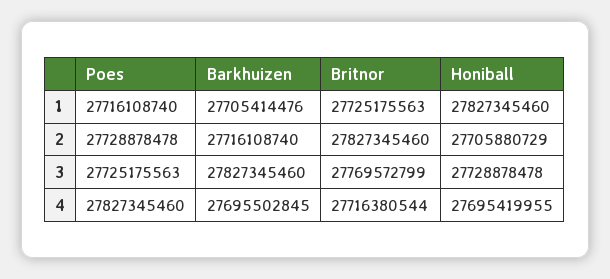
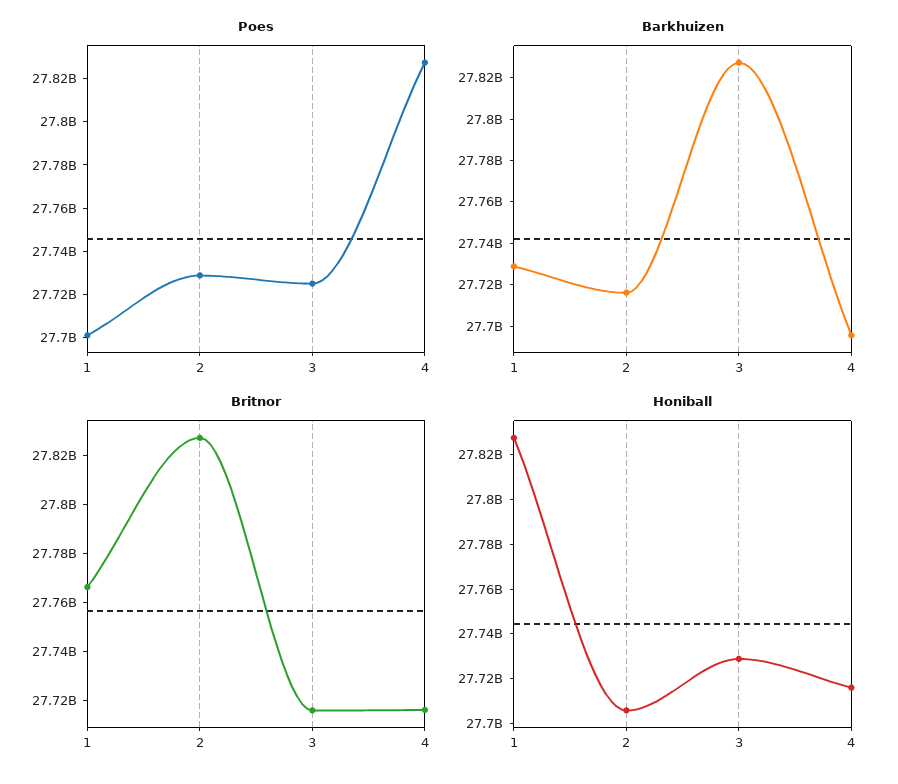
  {
    "Poes": {
-     "1": 27716108740,
+     "1": 27700000000,
      "2": 27728878478,
      "3": 27725175563,
      "4": 27827345460
    },
    "Barkhuizen": {
-     "1": 27705414476,
+     "1": 27730000000,
      "2": 27716108740,
      "3": 27827345460,
      "4": 27695502845
    },
    "Britnor": {
-     "1": 27725175563,
+     "1": 27765000000,
      "2": 27827345460,
-     "3": 27769572799,
+     "3": 27715000000,
      "4": 27716380544
    },
    "Honiball": {
      "1": 27827345460,
      "2": 27705880729,
      "3": 27728878478,
-     "4": 27695419955
+     "4": 27715000000
    }
  }

